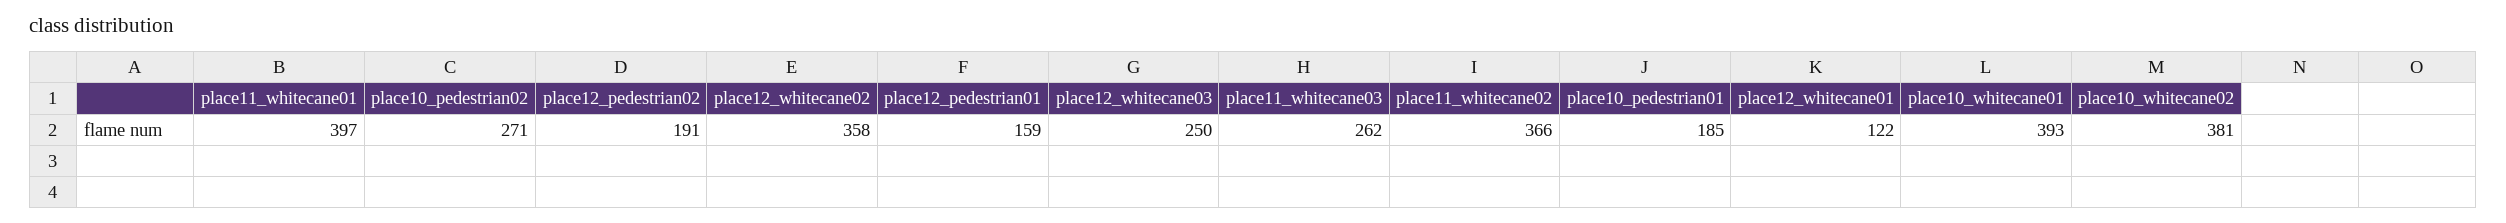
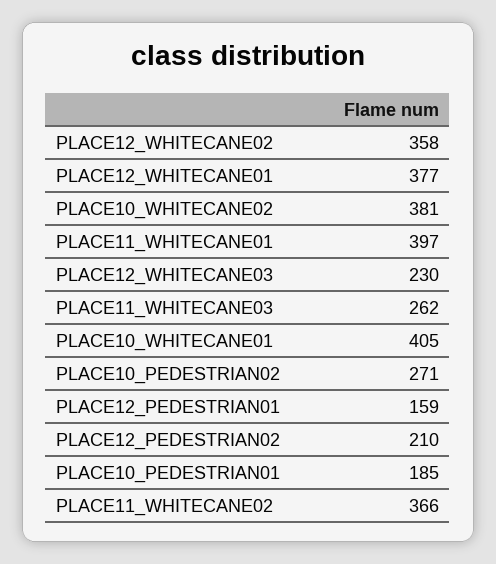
  {
    "place11_whitecane01": 397,
    "place10_pedestrian02": 271,
-   "place12_pedestrian02": 191,
+   "place12_pedestrian02": 210,
    "place12_whitecane02": 358,
    "place12_pedestrian01": 159,
-   "place12_whitecane03": 250,
+   "place12_whitecane03": 230,
    "place11_whitecane03": 262,
    "place11_whitecane02": 366,
    "place10_pedestrian01": 185,
-   "place12_whitecane01": 122,
+   "place12_whitecane01": 377,
-   "place10_whitecane01": 393,
+   "place10_whitecane01": 405,
    "place10_whitecane02": 381
  }

